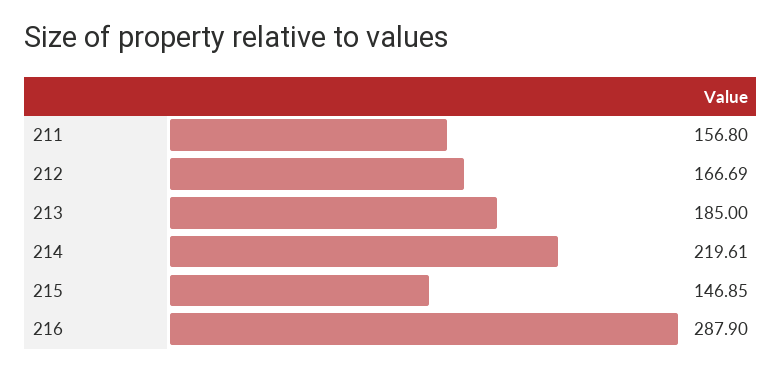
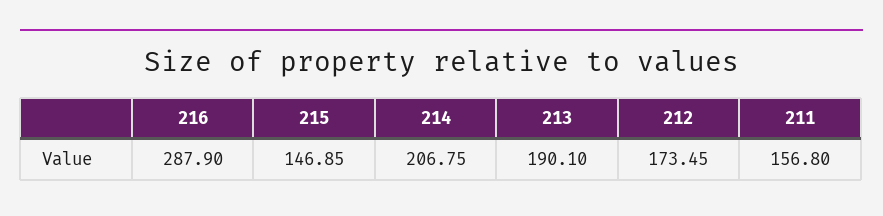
  {
    "211": 156.8,
-   "212": 166.69,
+   "212": 173.45,
-   "213": 185,
+   "213": 190.1,
-   "214": 219.61,
+   "214": 206.75,
    "215": 146.85,
    "216": 287.9
  }

